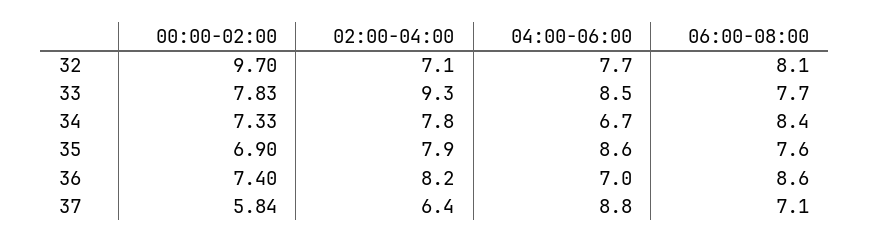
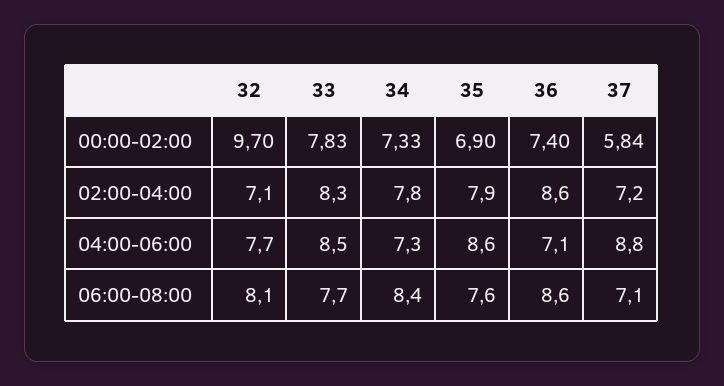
  {
    "00:00-02:00": {
      "32": 9.7,
      "33": 7.83,
      "34": 7.33,
      "35": 6.9,
      "36": 7.4,
      "37": 5.84
    },
    "02:00-04:00": {
      "32": 7.1,
-     "33": 9.3,
+     "33": 8.3,
      "34": 7.8,
      "35": 7.9,
-     "36": 8.2,
+     "36": 8.6,
-     "37": 6.4
+     "37": 7.2
    },
    "04:00-06:00": {
      "32": 7.7,
      "33": 8.5,
-     "34": 6.7,
+     "34": 7.3,
      "35": 8.6,
-     "36": 7,
+     "36": 7.1,
      "37": 8.8
    },
    "06:00-08:00": {
      "32": 8.1,
      "33": 7.7,
      "34": 8.4,
      "35": 7.6,
      "36": 8.6,
      "37": 7.1
    }
  }

